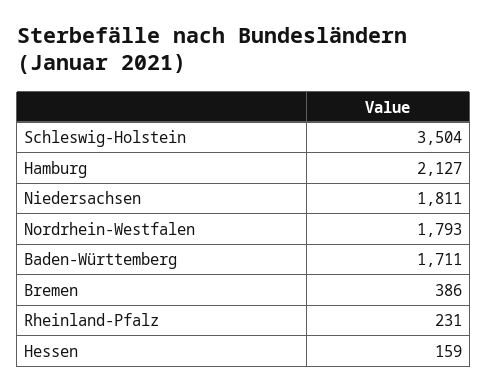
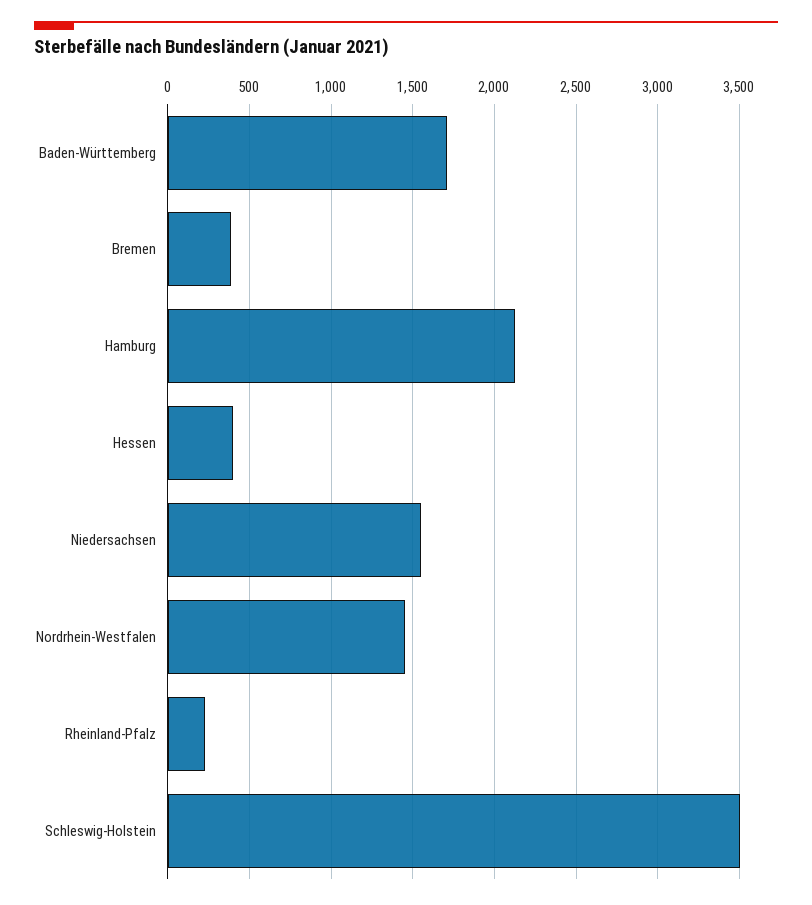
  {
    "Schleswig-Holstein": 3504,
    "Hamburg": 2127,
-   "Niedersachsen": 1811,
+   "Niedersachsen": 1550,
-   "Nordrhein-Westfalen": 1793,
+   "Nordrhein-Westfalen": 1450,
    "Baden-Württemberg": 1711,
    "Bremen": 386,
    "Rheinland-Pfalz": 231,
-   "Hessen": 159
+   "Hessen": 400
  }

